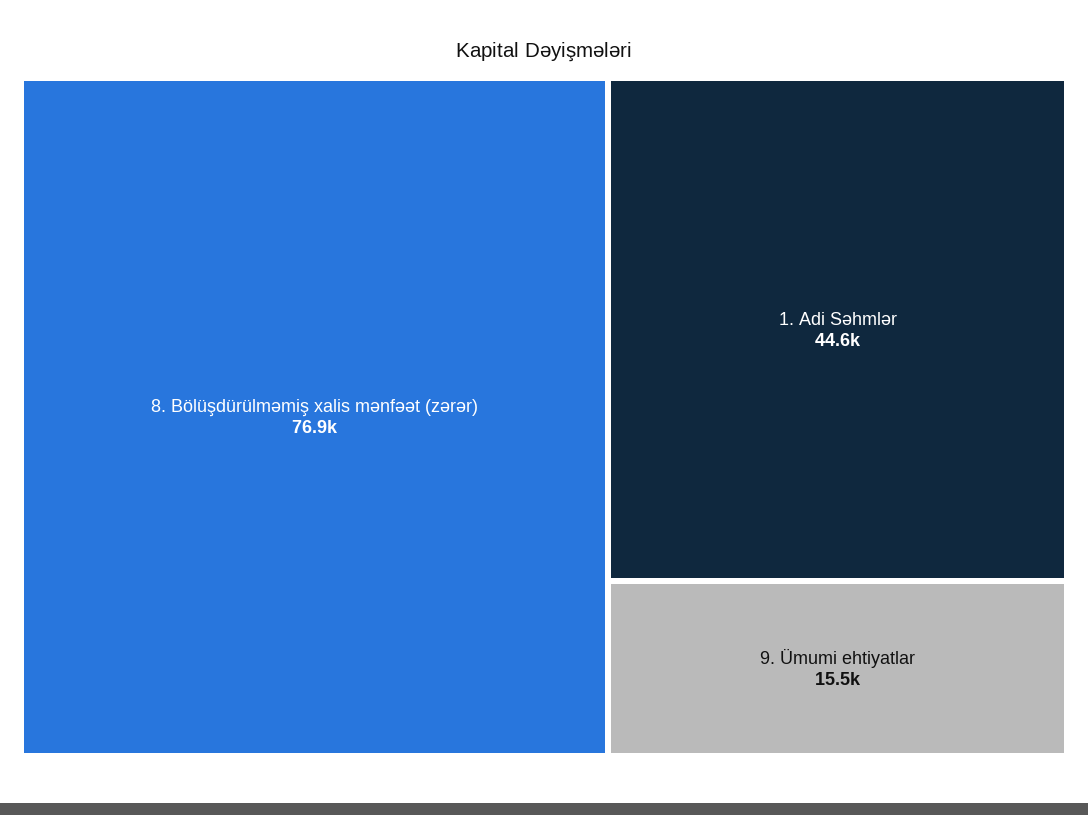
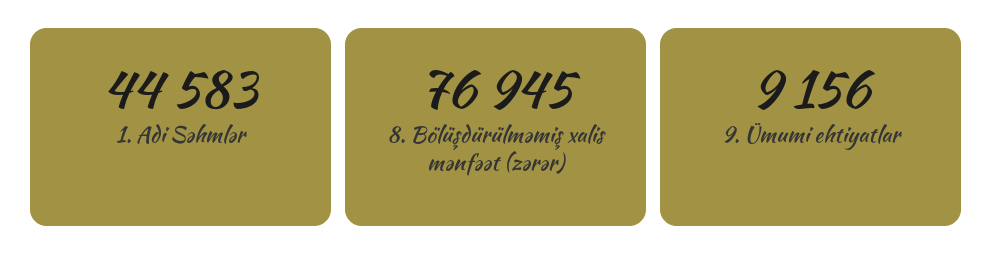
  {
    "8. Bölüşdürülməmiş xalis mənfəət (zərər)": 76945,
    "1. Adi Səhmlər": 44583,
-   "9. Ümumi ehtiyatlar": 15500
+   "9. Ümumi ehtiyatlar": 9156
  }

